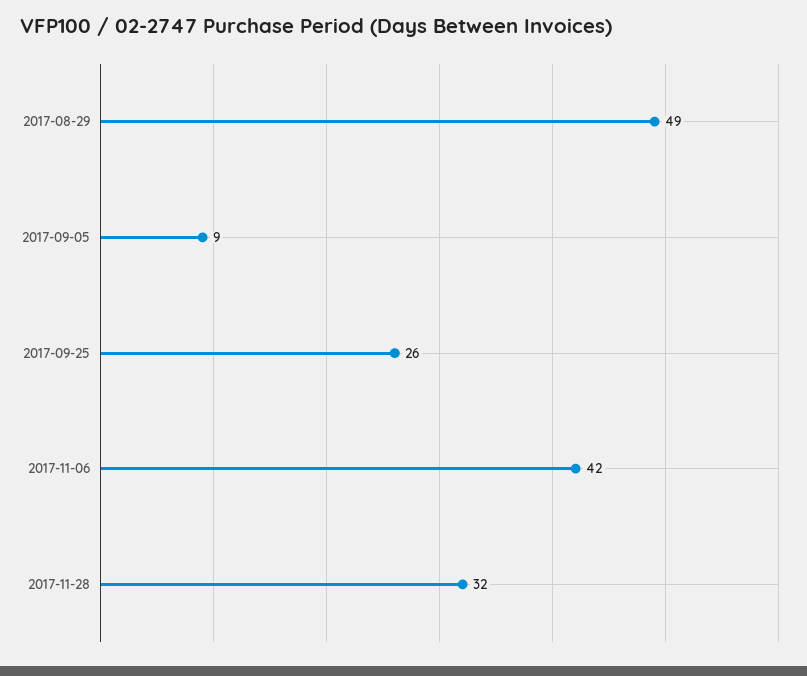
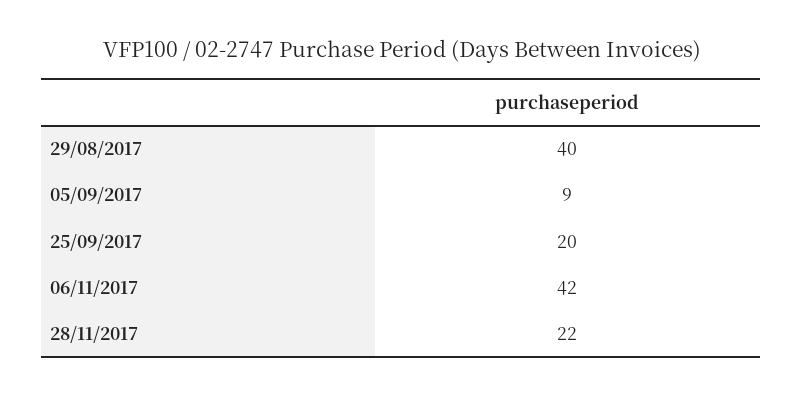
  {
-   "2017-08-29": 49,
+   "2017-08-29": 40,
    "2017-09-05": 9,
-   "2017-09-25": 26,
+   "2017-09-25": 20,
    "2017-11-06": 42,
-   "2017-11-28": 32
+   "2017-11-28": 22
  }

